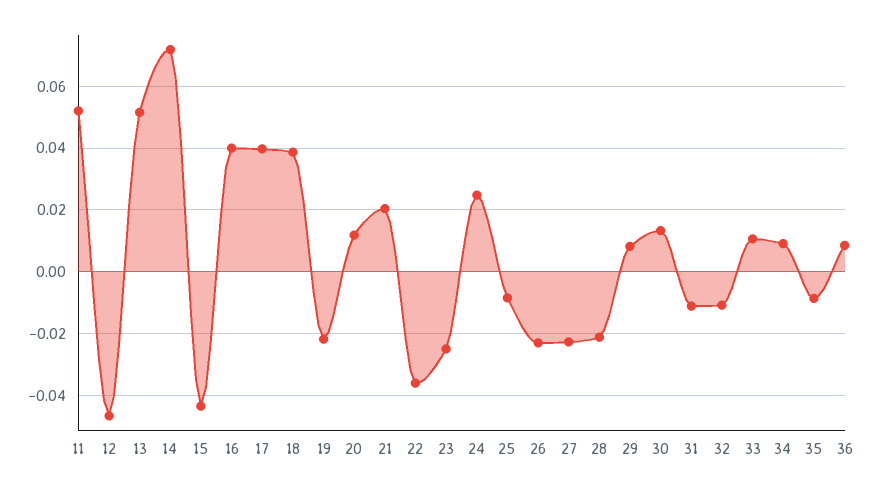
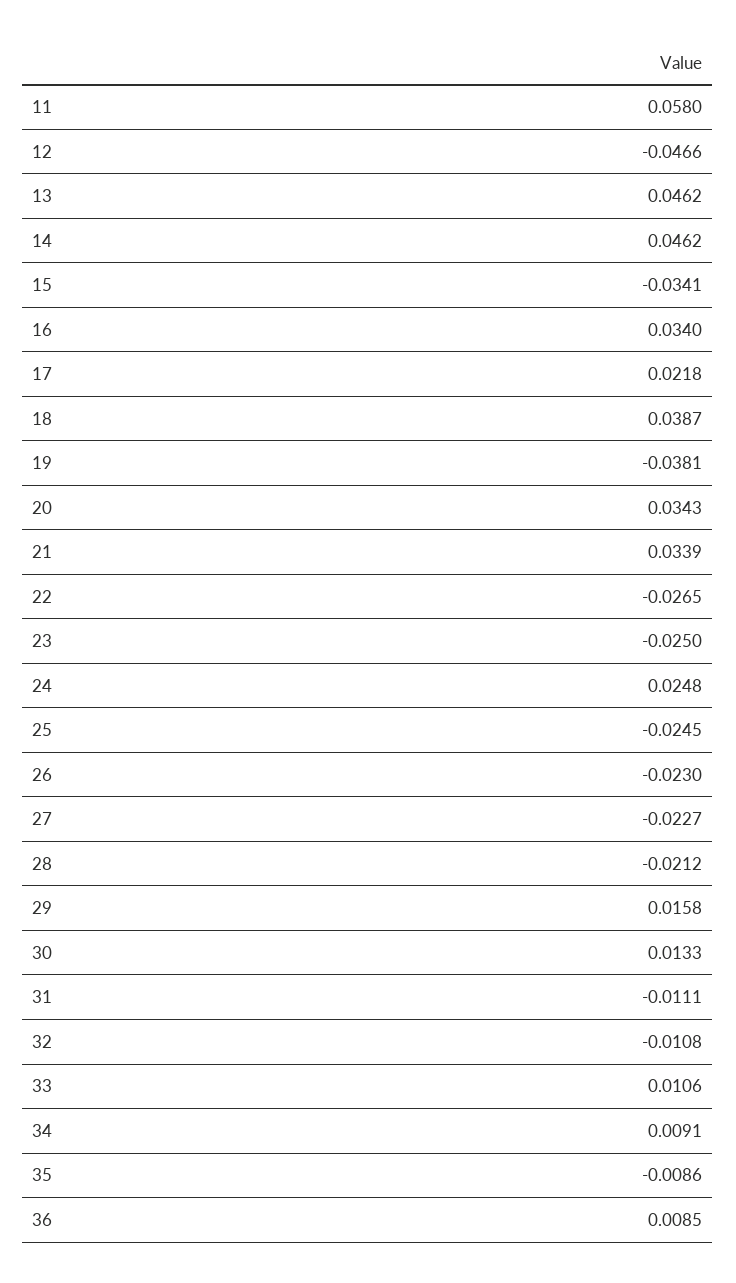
  {
-   "11": 0.052,
+   "11": 0.058,
    "12": -0.0466,
-   "13": 0.052,
+   "13": 0.0462,
-   "14": 0.072,
+   "14": 0.0462,
-   "15": -0.044,
+   "15": -0.0341,
-   "16": 0.04,
+   "16": 0.034,
-   "17": 0.04,
+   "17": 0.0218,
    "18": 0.0387,
-   "19": -0.022,
+   "19": -0.0381,
-   "20": 0.012,
+   "20": 0.0343,
-   "21": 0.02,
+   "21": 0.0339,
-   "22": -0.036,
+   "22": -0.0265,
    "23": -0.025,
    "24": 0.0248,
-   "25": -0.008,
+   "25": -0.0245,
    "26": -0.023,
    "27": -0.0227,
    "28": -0.0212,
-   "29": 0.008,
+   "29": 0.0158,
    "30": 0.0133,
    "31": -0.0111,
    "32": -0.0108,
    "33": 0.0106,
    "34": 0.0091,
    "35": -0.0086,
    "36": 0.0085
  }

